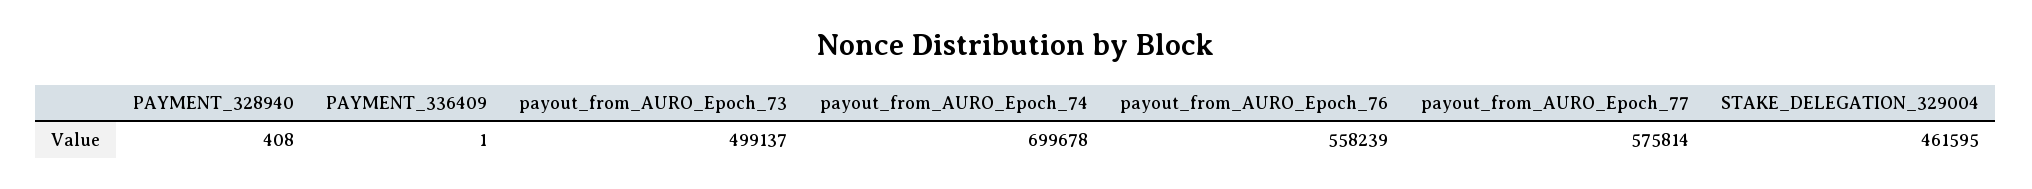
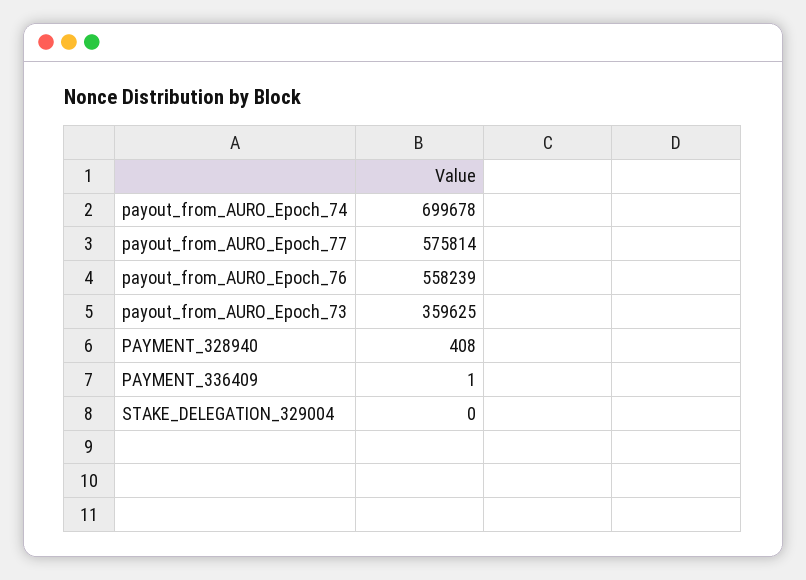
  {
    "PAYMENT_328940": 408,
    "PAYMENT_336409": 1,
-   "payout_from_AURO_Epoch_73": 499137,
+   "payout_from_AURO_Epoch_73": 359625,
    "payout_from_AURO_Epoch_74": 699678,
    "payout_from_AURO_Epoch_76": 558239,
    "payout_from_AURO_Epoch_77": 575814,
-   "STAKE_DELEGATION_329004": 461595
+   "STAKE_DELEGATION_329004": 0
  }

